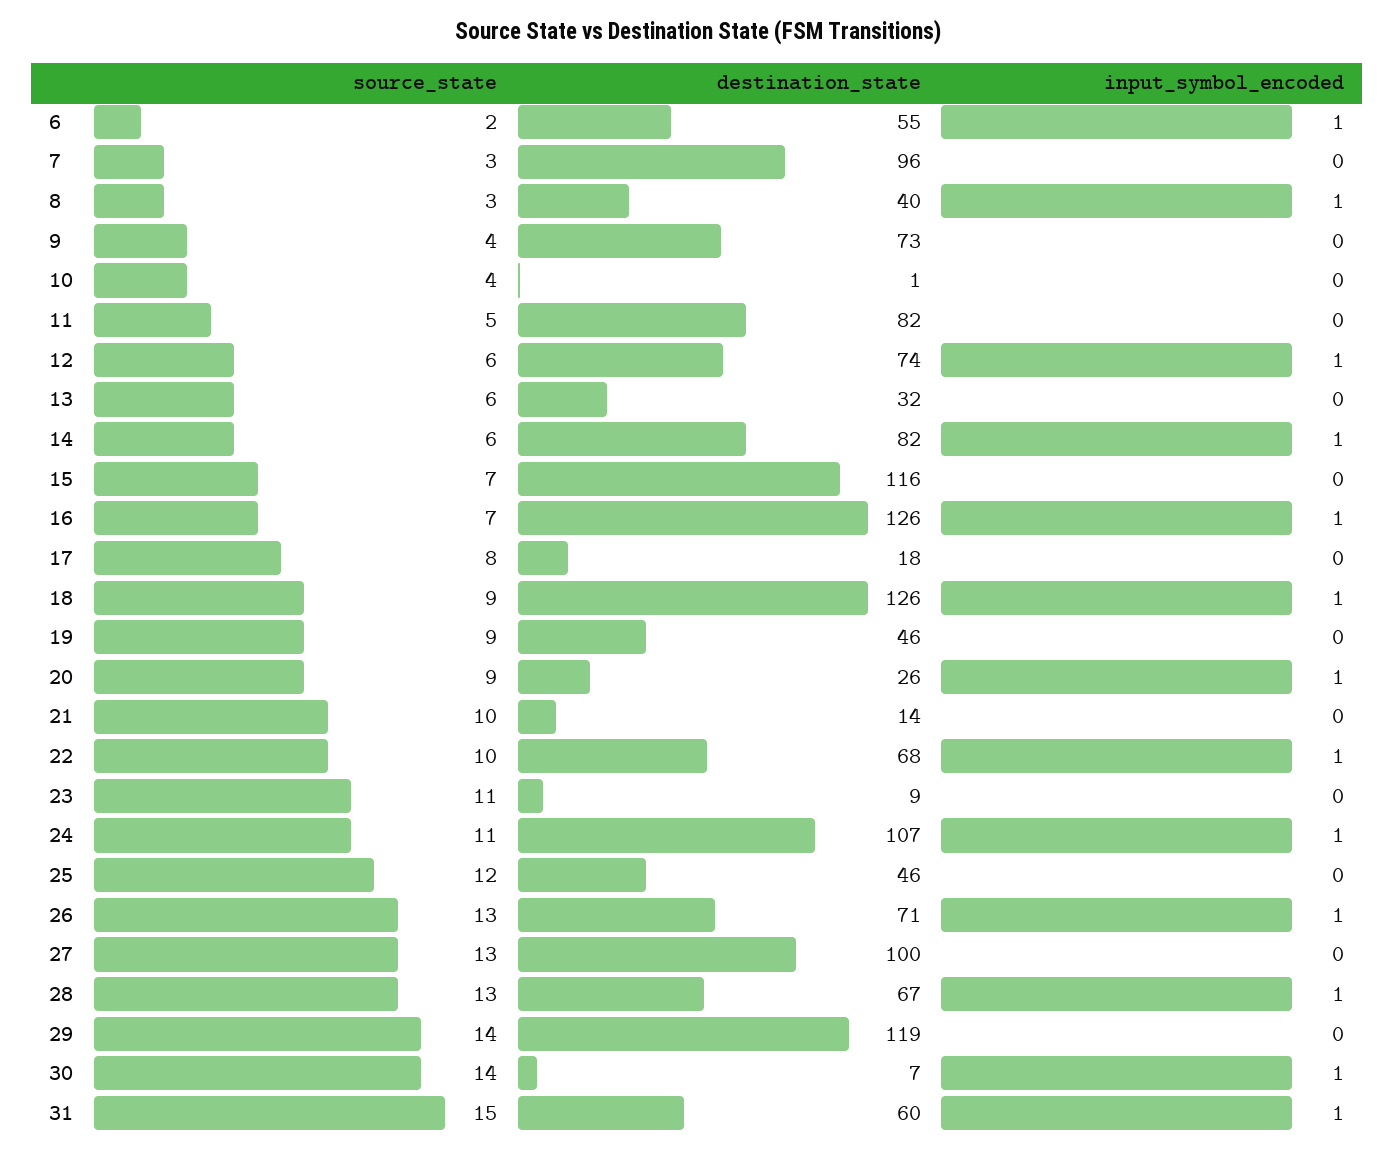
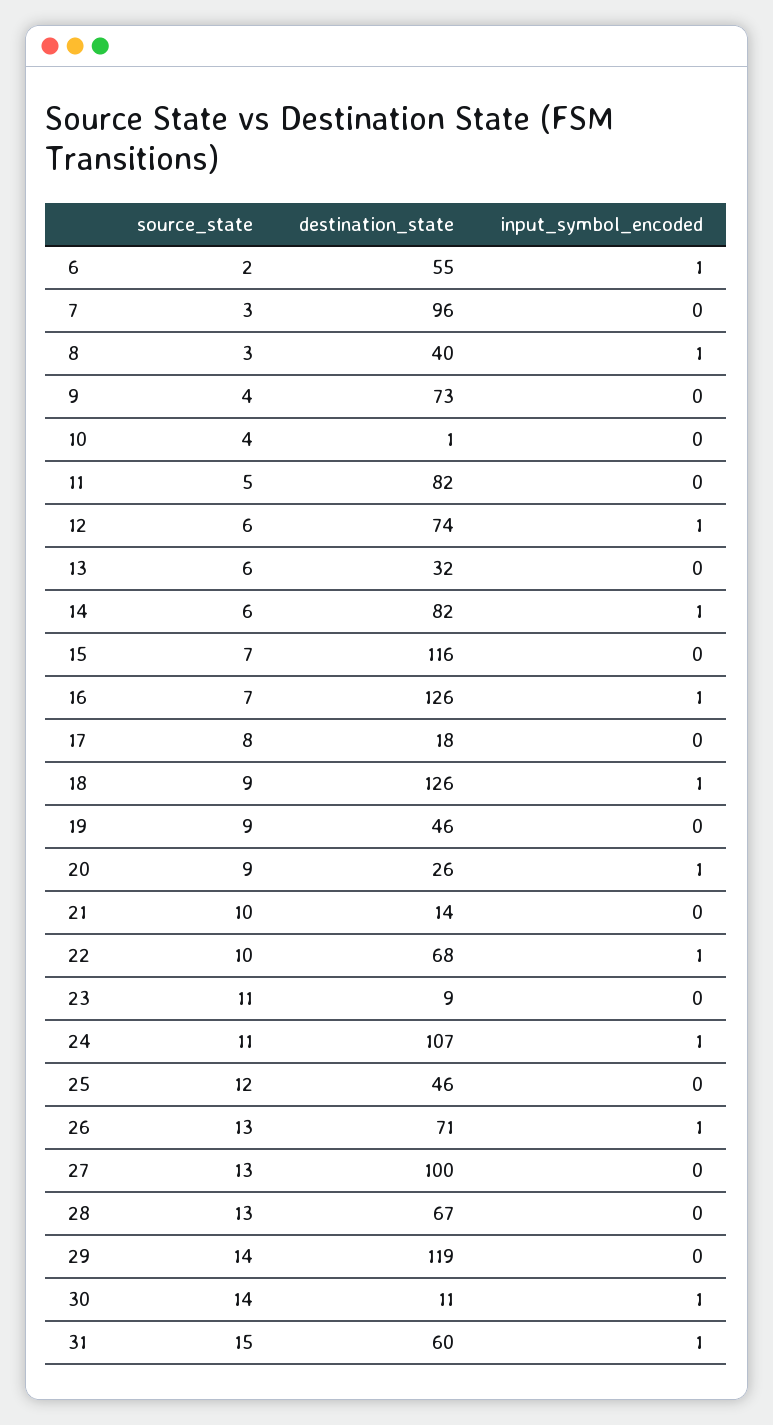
  {
    "source_state": {
      "6": 2,
      "7": 3,
      "8": 3,
      "9": 4,
      "10": 4,
      "11": 5,
      "12": 6,
      "13": 6,
      "14": 6,
      "15": 7,
      "16": 7,
      "17": 8,
      "18": 9,
      "19": 9,
      "20": 9,
      "21": 10,
      "22": 10,
      "23": 11,
      "24": 11,
      "25": 12,
      "26": 13,
      "27": 13,
      "28": 13,
      "29": 14,
      "30": 14,
      "31": 15
    },
    "destination_state": {
      "6": 55,
      "7": 96,
      "8": 40,
      "9": 73,
      "10": 1,
      "11": 82,
      "12": 74,
      "13": 32,
      "14": 82,
      "15": 116,
      "16": 126,
      "17": 18,
      "18": 126,
      "19": 46,
      "20": 26,
      "21": 14,
      "22": 68,
      "23": 9,
      "24": 107,
      "25": 46,
      "26": 71,
      "27": 100,
      "28": 67,
      "29": 119,
-     "30": 7,
+     "30": 11,
      "31": 60
    },
    "input_symbol_encoded": {
      "6": 1,
      "7": 0,
      "8": 1,
      "9": 0,
      "10": 0,
      "11": 0,
      "12": 1,
      "13": 0,
      "14": 1,
      "15": 0,
      "16": 1,
      "17": 0,
      "18": 1,
      "19": 0,
      "20": 1,
      "21": 0,
      "22": 1,
      "23": 0,
      "24": 1,
      "25": 0,
      "26": 1,
      "27": 0,
-     "28": 1,
+     "28": 0,
      "29": 0,
      "30": 1,
      "31": 1
    }
  }

